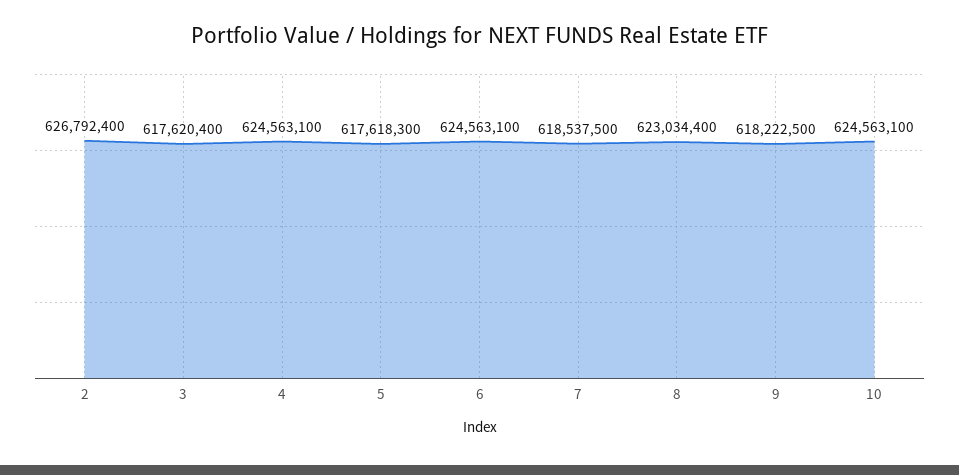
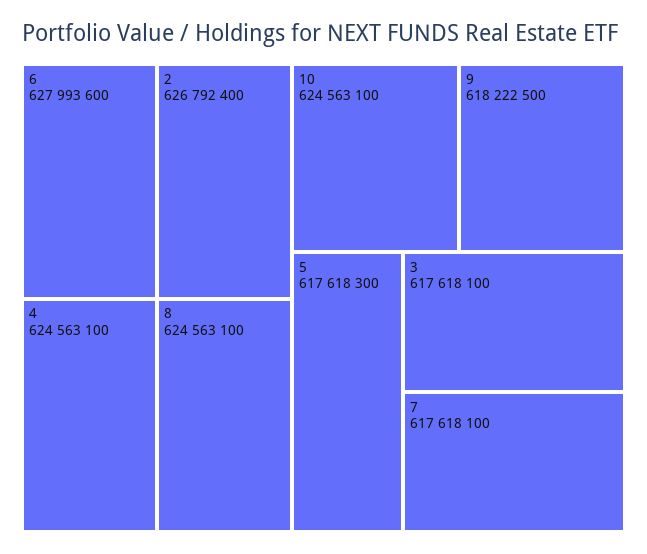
  {
    "2": 626792400,
-   "3": 617620400,
+   "3": 617618100,
    "4": 624563100,
    "5": 617618300,
-   "6": 624563100,
+   "6": 627993600,
-   "7": 618537500,
+   "7": 617618100,
-   "8": 623034400,
+   "8": 624563100,
    "9": 618222500,
    "10": 624563100
  }

